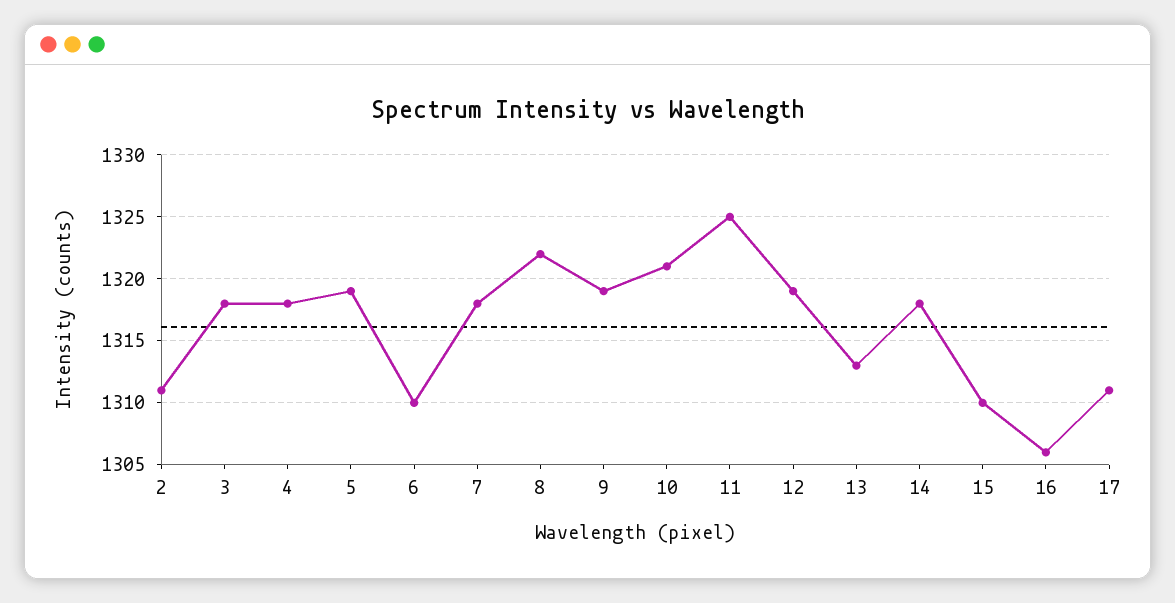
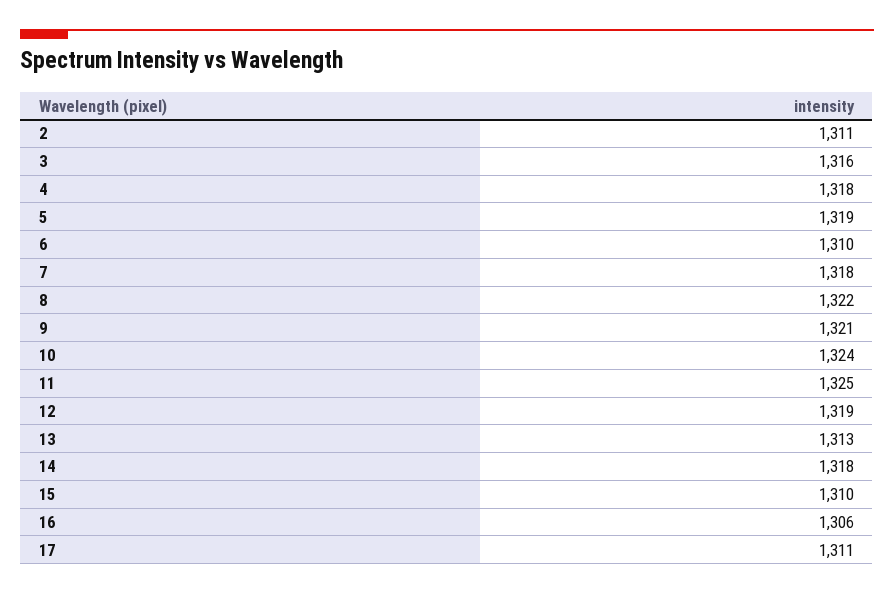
  {
    "2": 1311,
-   "3": 1318,
+   "3": 1316,
    "4": 1318,
    "5": 1319,
    "6": 1310,
    "7": 1318,
    "8": 1322,
-   "9": 1319,
+   "9": 1321,
-   "10": 1321,
+   "10": 1324,
    "11": 1325,
    "12": 1319,
    "13": 1313,
    "14": 1318,
    "15": 1310,
    "16": 1306,
    "17": 1311
  }

